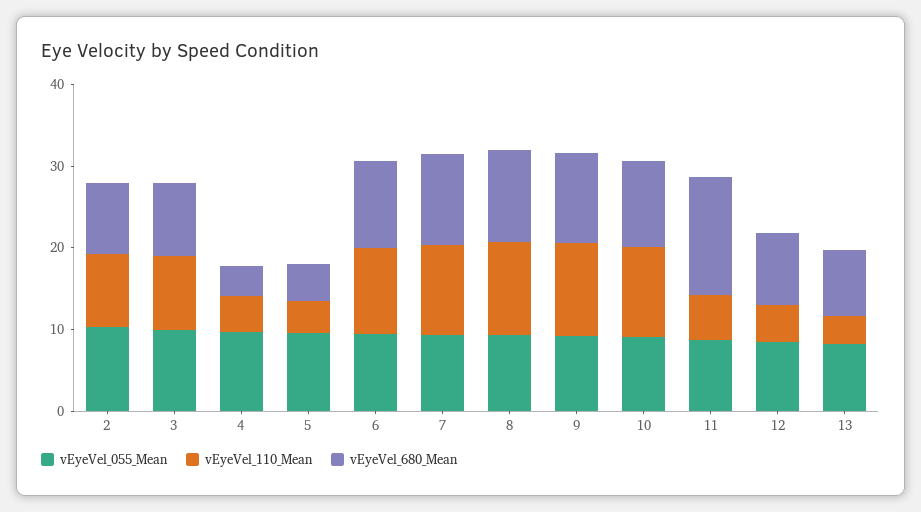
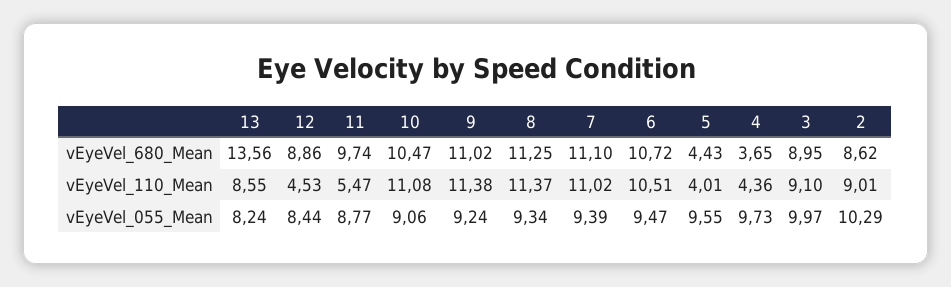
  {
    "vEyeVel_055_Mean": {
      "2": 10.29,
      "3": 9.97,
      "4": 9.73,
      "5": 9.55,
      "6": 9.47,
      "7": 9.39,
      "8": 9.34,
      "9": 9.24,
      "10": 9.06,
      "11": 8.77,
      "12": 8.44,
      "13": 8.24
    },
    "vEyeVel_110_Mean": {
      "2": 9.01,
      "3": 9.1,
      "4": 4.36,
      "5": 4.01,
      "6": 10.51,
      "7": 11.02,
      "8": 11.37,
      "9": 11.38,
      "10": 11.08,
      "11": 5.47,
      "12": 4.53,
-     "13": 4
+     "13": 8.55
    },
    "vEyeVel_680_Mean": {
      "2": 8.62,
      "3": 8.95,
      "4": 3.65,
      "5": 4.43,
      "6": 10.72,
      "7": 11.1,
      "8": 11.25,
      "9": 11.02,
      "10": 10.47,
-     "11": 14,
+     "11": 9.74,
      "12": 8.86,
-     "13": 8
+     "13": 13.56
    }
  }

